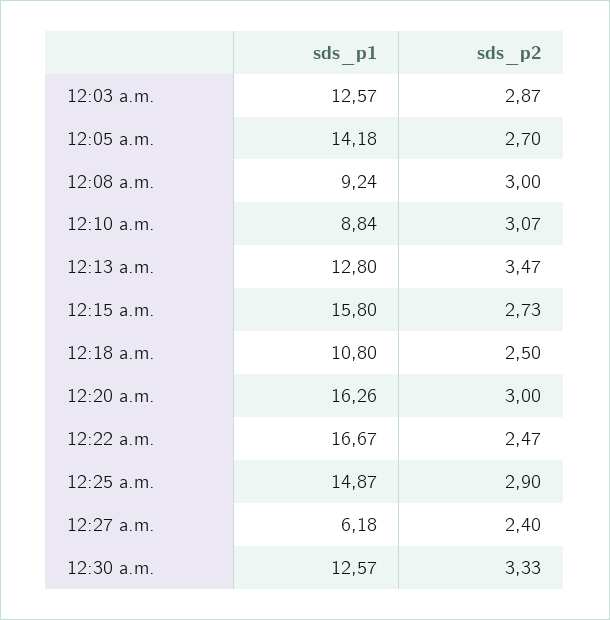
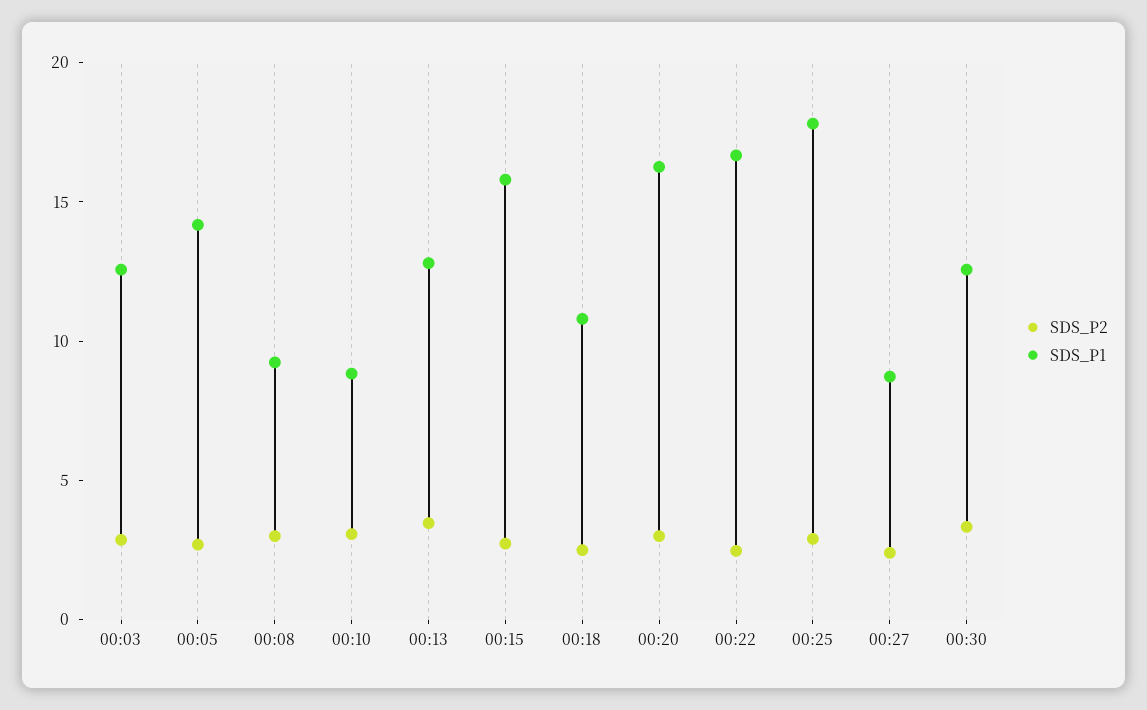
  {
    "sds_p1": {
      "12:03 a.m.": 12.57,
      "12:05 a.m.": 14.18,
      "12:08 a.m.": 9.24,
      "12:10 a.m.": 8.84,
      "12:13 a.m.": 12.8,
      "12:15 a.m.": 15.8,
      "12:18 a.m.": 10.8,
      "12:20 a.m.": 16.26,
      "12:22 a.m.": 16.67,
-     "12:25 a.m.": 14.87,
+     "12:25 a.m.": 18,
-     "12:27 a.m.": 6.18,
+     "12:27 a.m.": 9,
      "12:30 a.m.": 12.57
    },
    "sds_p2": {
      "12:03 a.m.": 2.87,
      "12:05 a.m.": 2.7,
      "12:08 a.m.": 3,
      "12:10 a.m.": 3.07,
      "12:13 a.m.": 3.47,
      "12:15 a.m.": 2.73,
      "12:18 a.m.": 2.5,
      "12:20 a.m.": 3,
      "12:22 a.m.": 2.47,
      "12:25 a.m.": 2.9,
      "12:27 a.m.": 2.4,
      "12:30 a.m.": 3.33
    }
  }

